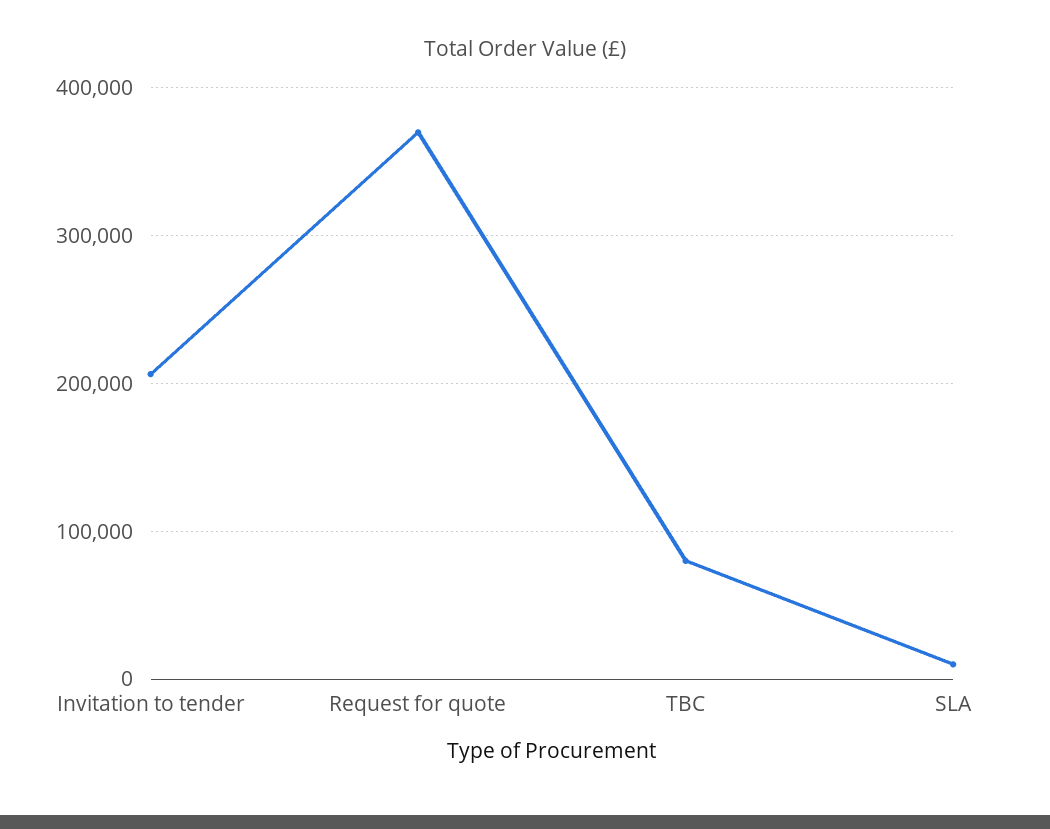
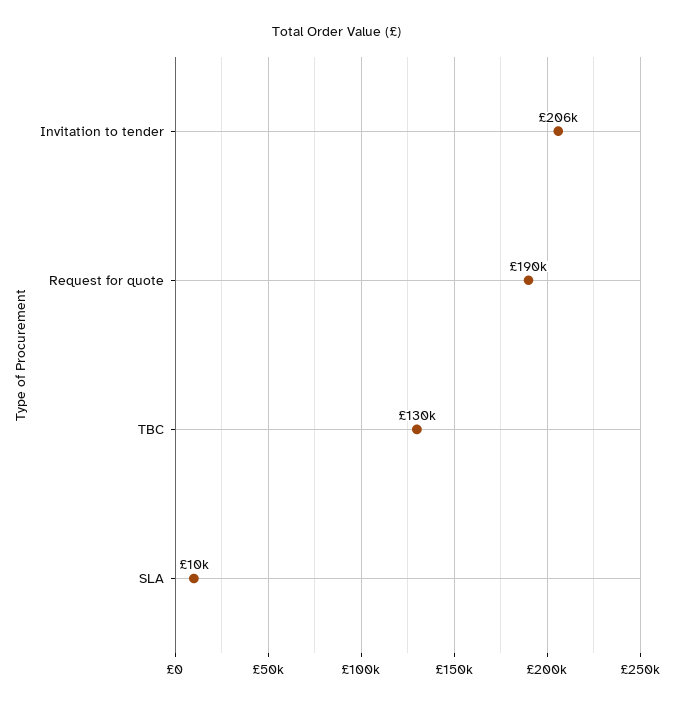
  {
    "Invitation to tender": 206000,
-   "Request for quote": 370000,
+   "Request for quote": 190000,
-   "TBC": 80000,
+   "TBC": 130000,
    "SLA": 10000
  }

